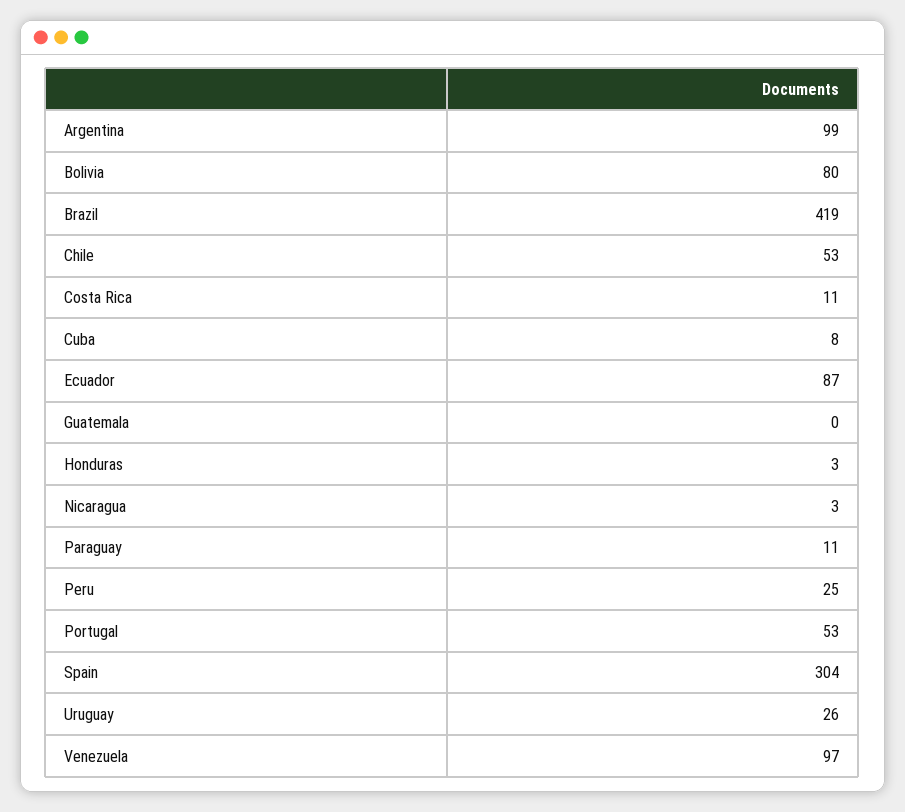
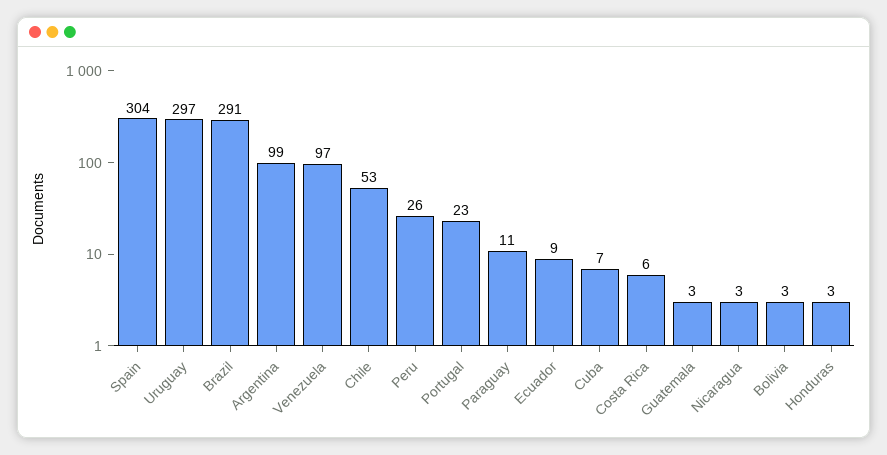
  {
    "Argentina": 99,
-   "Bolivia": 80,
+   "Bolivia": 3,
-   "Brazil": 419,
+   "Brazil": 291,
    "Chile": 53,
-   "Costa Rica": 11,
+   "Costa Rica": 6,
-   "Cuba": 8,
+   "Cuba": 7,
-   "Ecuador": 87,
+   "Ecuador": 9,
-   "Guatemala": 0,
+   "Guatemala": 3,
    "Honduras": 3,
    "Nicaragua": 3,
    "Paraguay": 11,
-   "Peru": 25,
+   "Peru": 26,
-   "Portugal": 53,
+   "Portugal": 23,
    "Spain": 304,
-   "Uruguay": 26,
+   "Uruguay": 297,
    "Venezuela": 97
  }

